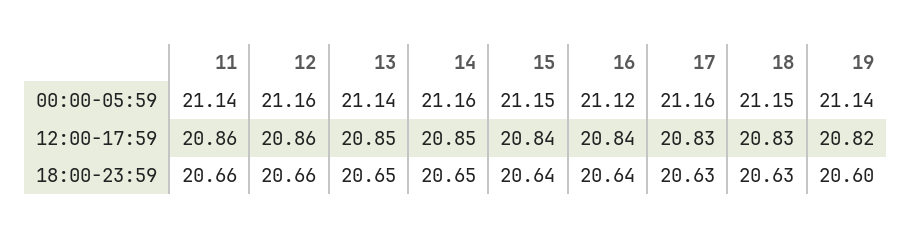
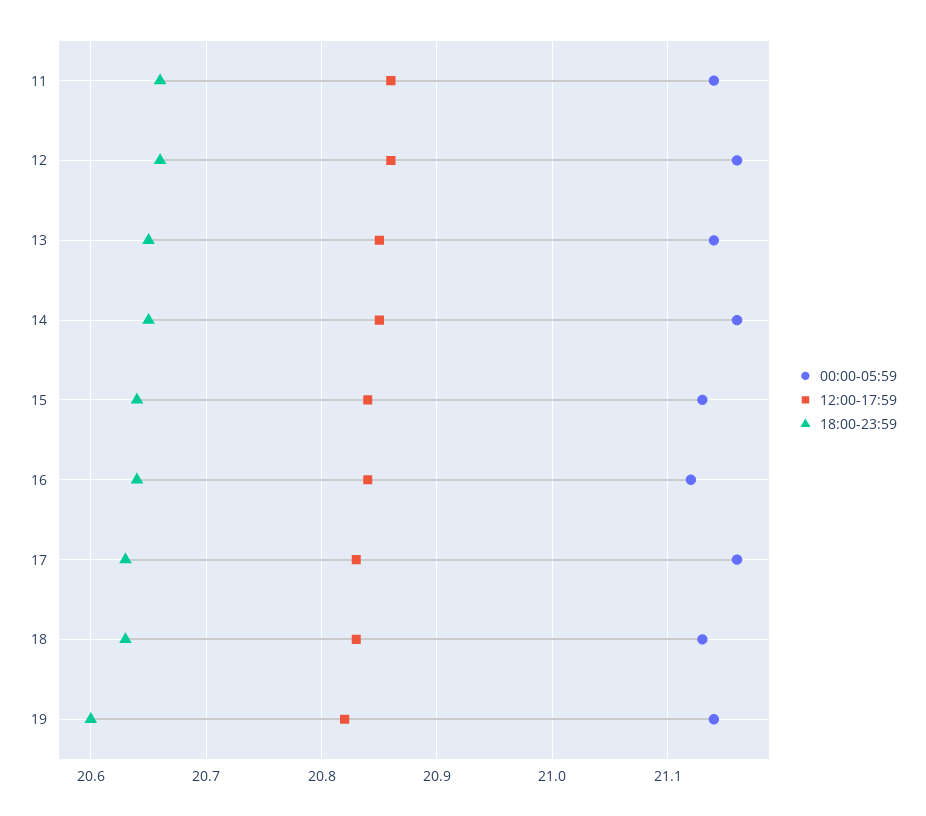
  {
    "00:00-05:59": {
      "11": 21.14,
      "12": 21.16,
      "13": 21.14,
      "14": 21.16,
-     "15": 21.15,
+     "15": 21.13,
      "16": 21.12,
      "17": 21.16,
-     "18": 21.15,
+     "18": 21.13,
      "19": 21.14
    },
    "12:00-17:59": {
      "11": 20.86,
      "12": 20.86,
      "13": 20.85,
      "14": 20.85,
      "15": 20.84,
      "16": 20.84,
      "17": 20.83,
      "18": 20.83,
      "19": 20.82
    },
    "18:00-23:59": {
      "11": 20.66,
      "12": 20.66,
      "13": 20.65,
      "14": 20.65,
      "15": 20.64,
      "16": 20.64,
      "17": 20.63,
      "18": 20.63,
      "19": 20.6
    }
  }

